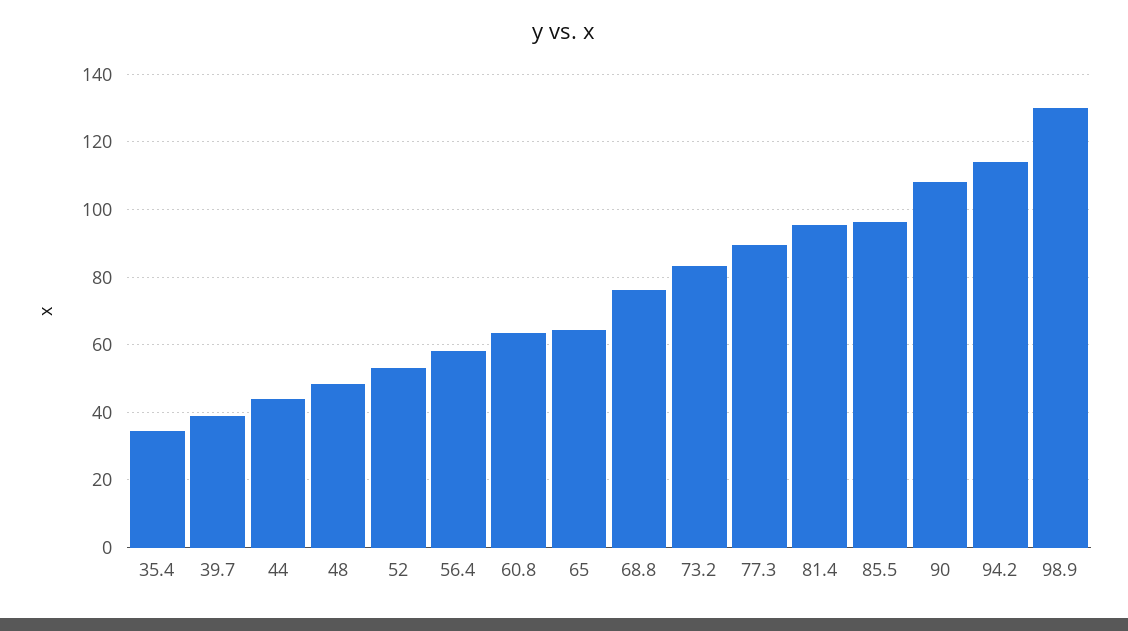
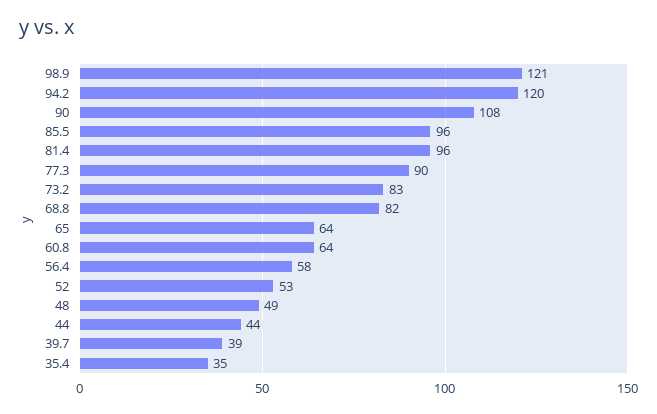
  {
    "35.4": 35,
    "39.7": 39,
    "44": 44,
    "48": 49,
    "52": 53,
    "56.4": 58,
    "60.8": 64,
    "65": 64,
-   "68.8": 76,
+   "68.8": 82,
    "73.2": 83,
    "77.3": 90,
    "81.4": 96,
    "85.5": 96,
    "90": 108,
-   "94.2": 114,
+   "94.2": 120,
-   "98.9": 130
+   "98.9": 121
  }

